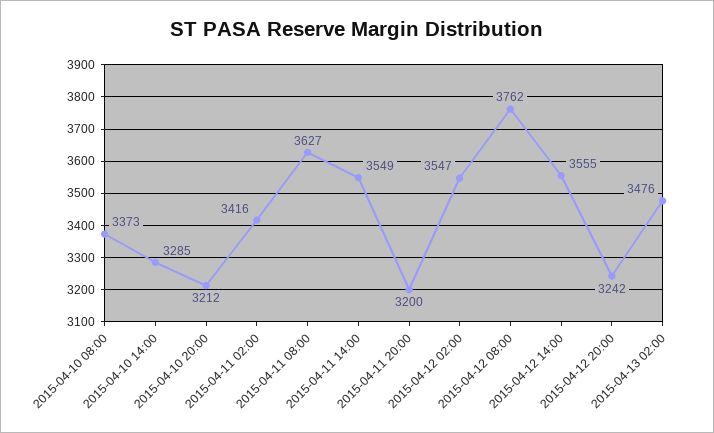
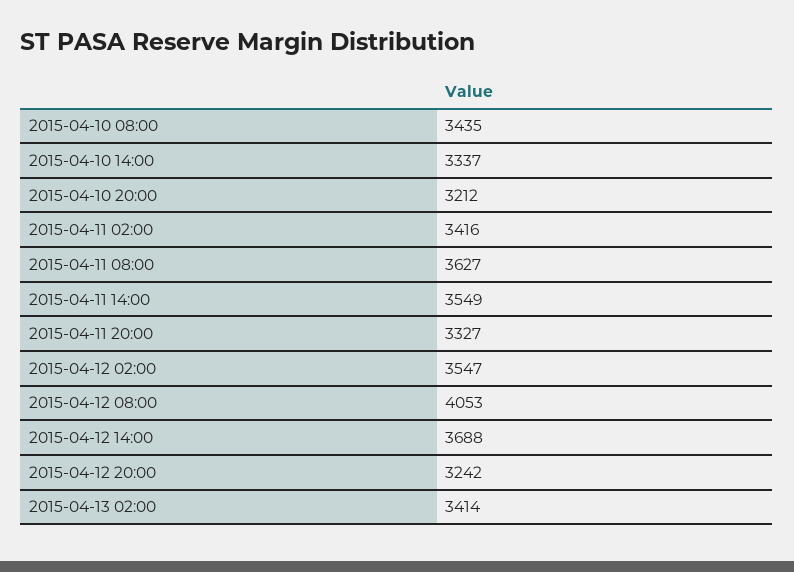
  {
-   "2015-04-10 08:00": 3373,
+   "2015-04-10 08:00": 3435,
-   "2015-04-10 14:00": 3285,
+   "2015-04-10 14:00": 3337,
    "2015-04-10 20:00": 3212,
    "2015-04-11 02:00": 3416,
    "2015-04-11 08:00": 3627,
    "2015-04-11 14:00": 3549,
-   "2015-04-11 20:00": 3200,
+   "2015-04-11 20:00": 3327,
    "2015-04-12 02:00": 3547,
-   "2015-04-12 08:00": 3762,
+   "2015-04-12 08:00": 4053,
-   "2015-04-12 14:00": 3555,
+   "2015-04-12 14:00": 3688,
    "2015-04-12 20:00": 3242,
-   "2015-04-13 02:00": 3476
+   "2015-04-13 02:00": 3414
  }

